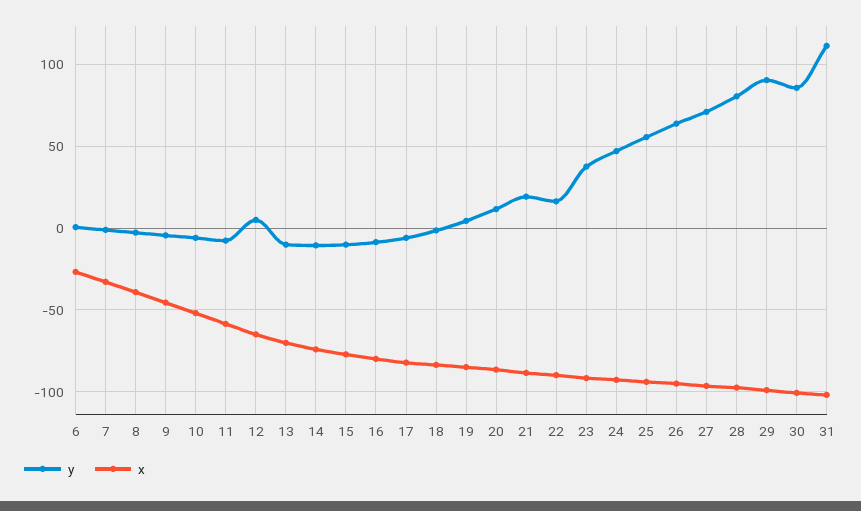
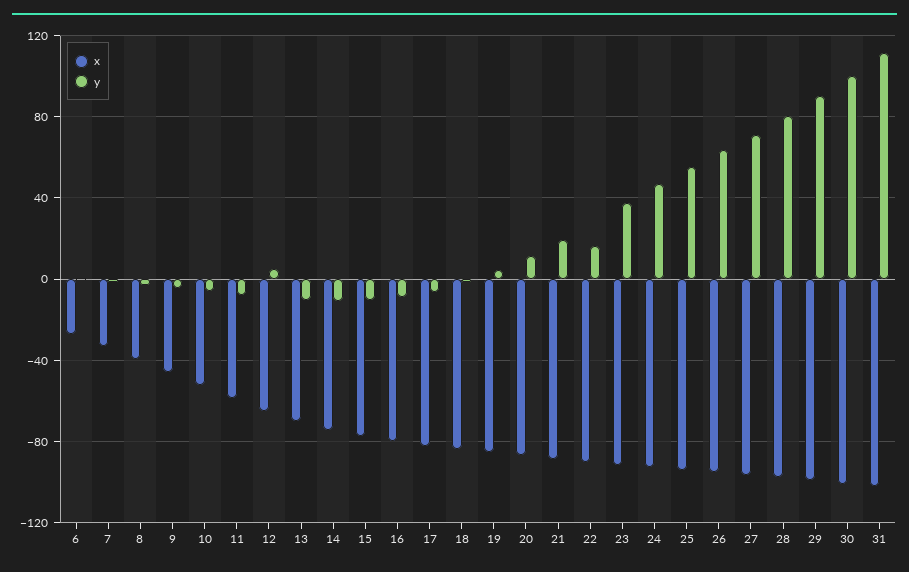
  {
    "y": {
      "6": 0,
      "7": 0,
      "8": -5,
      "9": -5,
      "10": -5,
      "11": -10,
      "12": 5,
      "13": -10,
      "14": -10,
      "15": -10,
      "16": -10,
      "17": -5,
      "18": 0,
      "19": 5,
      "20": 10,
      "21": 20,
      "22": 15,
      "23": 40,
      "24": 45,
      "25": 55,
      "26": 65,
      "27": 70,
      "28": 80,
      "29": 90,
-     "30": 85,
+     "30": 100,
      "31": 110
    },
    "x": {
      "6": -25,
      "7": -35,
      "8": -40,
      "9": -45,
      "10": -50,
      "11": -60,
      "12": -65,
      "13": -70,
      "14": -75,
      "15": -75,
      "16": -80,
      "17": -80,
      "18": -85,
      "19": -85,
      "20": -85,
      "21": -90,
      "22": -90,
      "23": -90,
      "24": -95,
      "25": -95,
      "26": -95,
      "27": -95,
      "28": -100,
      "29": -100,
      "30": -100,
      "31": -100
    }
  }

